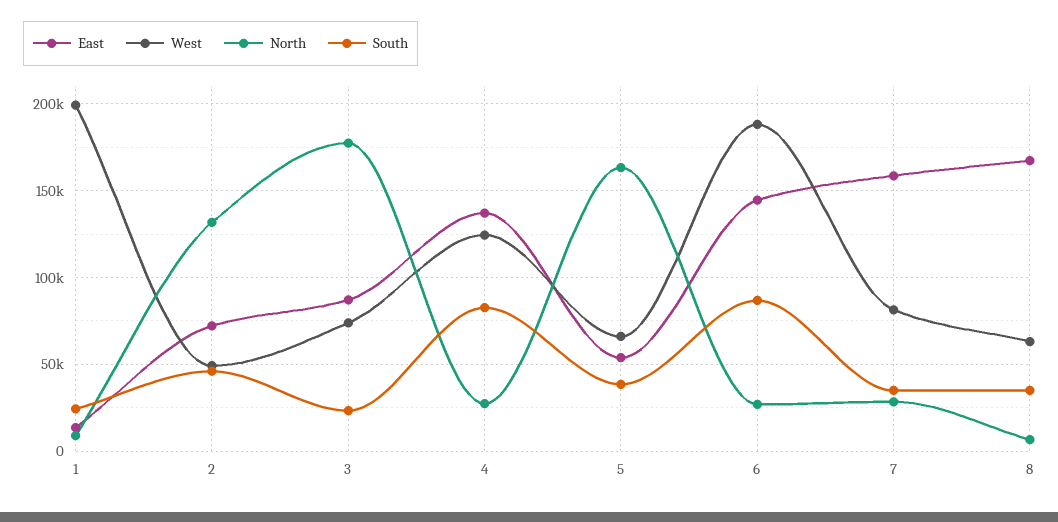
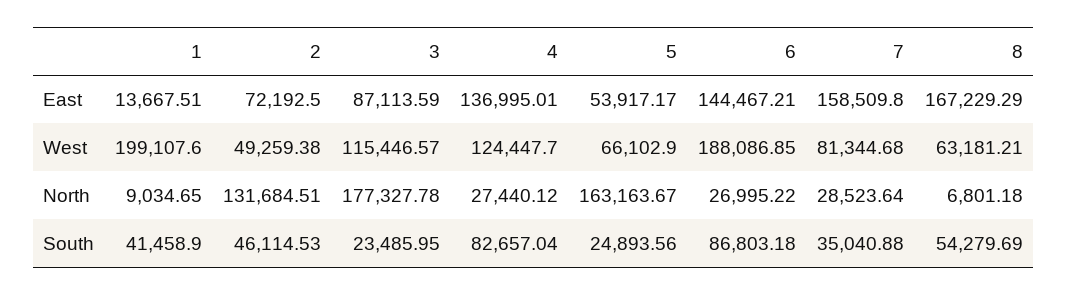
  {
    "East": {
      "1": 13667.51,
      "2": 72192.5,
      "3": 87113.59,
      "4": 136995.01,
      "5": 53917.17,
      "6": 144467.21,
      "7": 158509.8,
      "8": 167229.29
    },
    "West": {
      "1": 199107.6,
      "2": 49259.38,
-     "3": 75000,
+     "3": 115446.57,
      "4": 124447.7,
      "5": 66102.9,
      "6": 188086.85,
      "7": 81344.68,
      "8": 63181.21
    },
    "North": {
      "1": 9034.65,
      "2": 131684.51,
      "3": 177327.78,
      "4": 27440.12,
      "5": 163163.67,
      "6": 26995.22,
      "7": 28523.64,
      "8": 6801.18
    },
    "South": {
-     "1": 25000,
+     "1": 41458.9,
      "2": 46114.53,
      "3": 23485.95,
      "4": 82657.04,
-     "5": 40000,
+     "5": 24893.56,
      "6": 86803.18,
      "7": 35040.88,
-     "8": 35000
+     "8": 54279.69
    }
  }

